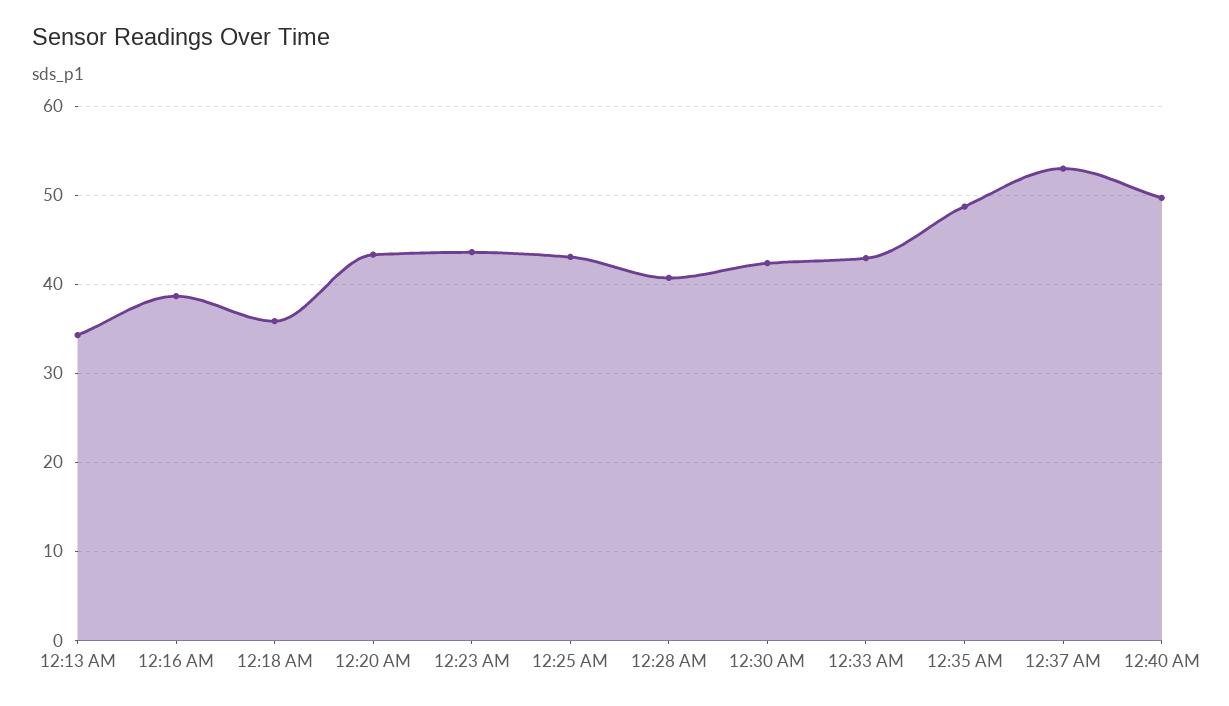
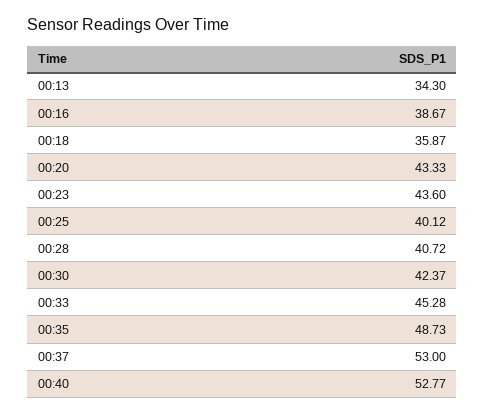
  {
    "12:13 AM": 34.3,
    "12:16 AM": 38.67,
    "12:18 AM": 35.87,
    "12:20 AM": 43.33,
    "12:23 AM": 43.6,
-   "12:25 AM": 43,
+   "12:25 AM": 40.12,
    "12:28 AM": 40.72,
    "12:30 AM": 42.37,
-   "12:33 AM": 43,
+   "12:33 AM": 45.28,
    "12:35 AM": 48.73,
    "12:37 AM": 53,
-   "12:40 AM": 50
+   "12:40 AM": 52.77
  }

